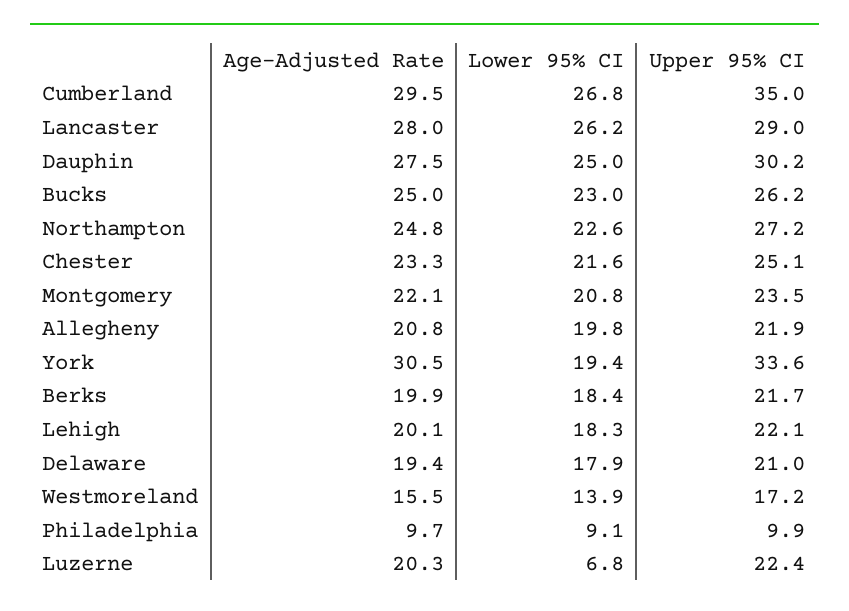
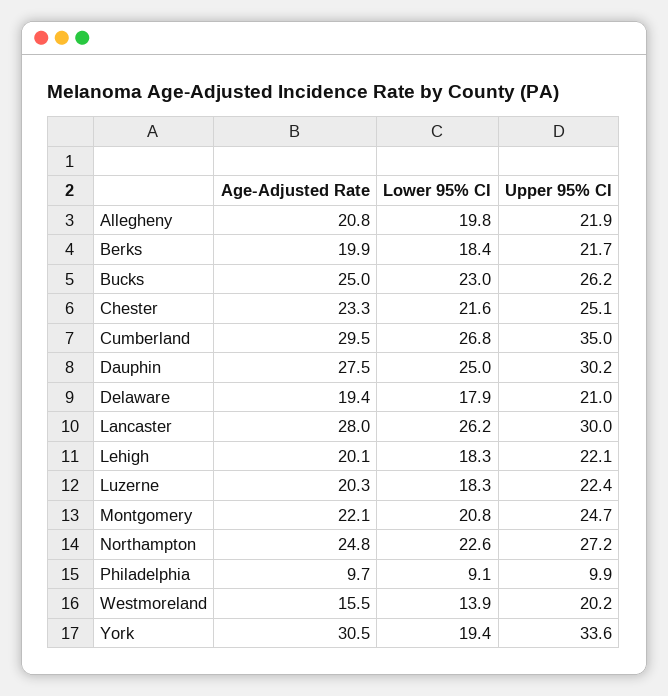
  {
    "Age-Adjusted Rate": {
      "Cumberland": 29.5,
      "Lancaster": 28,
      "Dauphin": 27.5,
      "Bucks": 25,
      "Northampton": 24.8,
      "Chester": 23.3,
      "Montgomery": 22.1,
      "Allegheny": 20.8,
      "York": 30.5,
      "Berks": 19.9,
      "Lehigh": 20.1,
      "Delaware": 19.4,
      "Westmoreland": 15.5,
      "Philadelphia": 9.7,
      "Luzerne": 20.3
    },
    "Lower 95% CI": {
      "Cumberland": 26.8,
      "Lancaster": 26.2,
      "Dauphin": 25,
      "Bucks": 23,
      "Northampton": 22.6,
      "Chester": 21.6,
      "Montgomery": 20.8,
      "Allegheny": 19.8,
      "York": 19.4,
      "Berks": 18.4,
      "Lehigh": 18.3,
      "Delaware": 17.9,
      "Westmoreland": 13.9,
      "Philadelphia": 9.1,
-     "Luzerne": 6.8
+     "Luzerne": 18.3
    },
    "Upper 95% CI": {
      "Cumberland": 35,
-     "Lancaster": 29,
+     "Lancaster": 30,
      "Dauphin": 30.2,
      "Bucks": 26.2,
      "Northampton": 27.2,
      "Chester": 25.1,
-     "Montgomery": 23.5,
+     "Montgomery": 24.7,
      "Allegheny": 21.9,
      "York": 33.6,
      "Berks": 21.7,
      "Lehigh": 22.1,
      "Delaware": 21,
-     "Westmoreland": 17.2,
+     "Westmoreland": 20.2,
      "Philadelphia": 9.9,
      "Luzerne": 22.4
    }
  }

